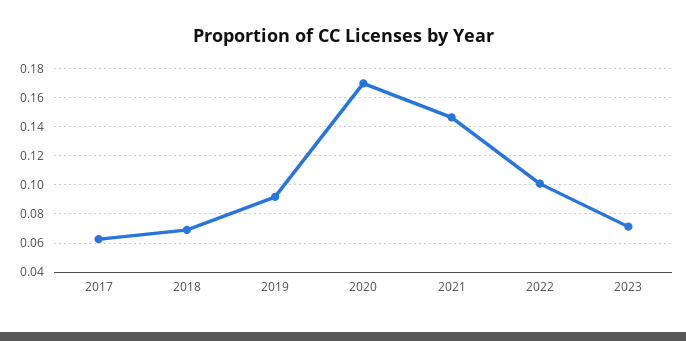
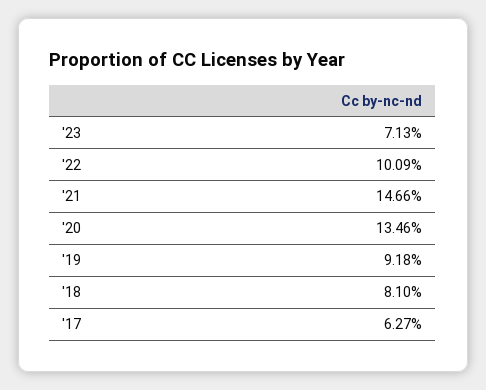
  {
    "2017": 0.0627,
-   "2018": 0.07,
+   "2018": 0.081,
    "2019": 0.0918,
-   "2020": 0.17,
+   "2020": 0.1346,
    "2021": 0.1466,
    "2022": 0.1009,
    "2023": 0.0713
  }

